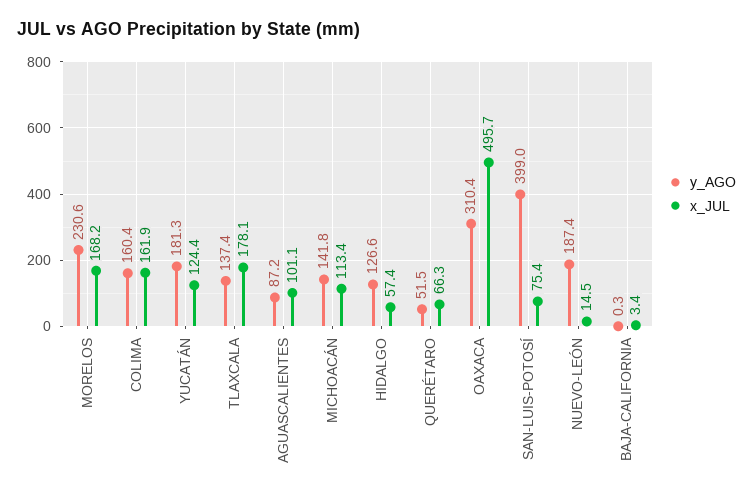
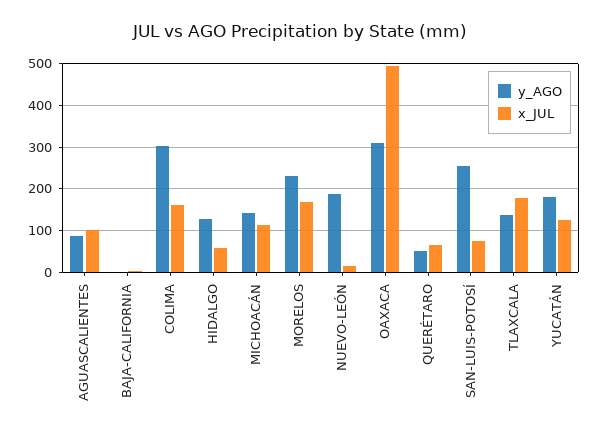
  {
    "y_AGO": {
      "MORELOS": 230.6,
-     "COLIMA": 160.4,
+     "COLIMA": 300,
      "YUCATÁN": 181.3,
      "TLAXCALA": 137.4,
      "AGUASCALIENTES": 87.2,
      "MICHOACÁN": 141.8,
      "HIDALGO": 126.6,
      "QUERÉTARO": 51.5,
      "OAXACA": 310.4,
-     "SAN-LUIS-POTOSÍ": 399,
+     "SAN-LUIS-POTOSÍ": 260,
      "NUEVO-LEÓN": 187.4,
      "BAJA-CALIFORNIA": 0.3
    },
    "x_JUL": {
      "MORELOS": 168.2,
      "COLIMA": 161.9,
      "YUCATÁN": 124.4,
      "TLAXCALA": 178.1,
      "AGUASCALIENTES": 101.1,
      "MICHOACÁN": 113.4,
      "HIDALGO": 57.4,
      "QUERÉTARO": 66.3,
      "OAXACA": 495.7,
      "SAN-LUIS-POTOSÍ": 75.4,
      "NUEVO-LEÓN": 14.5,
      "BAJA-CALIFORNIA": 3.4
    }
  }

